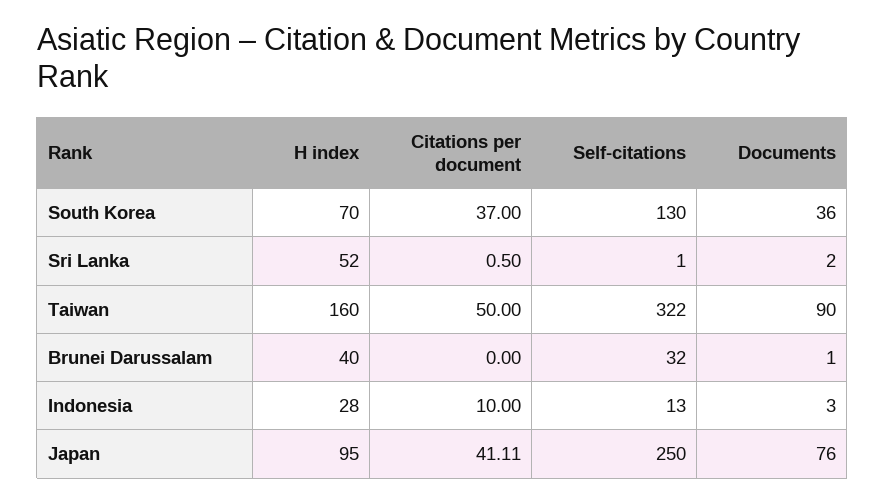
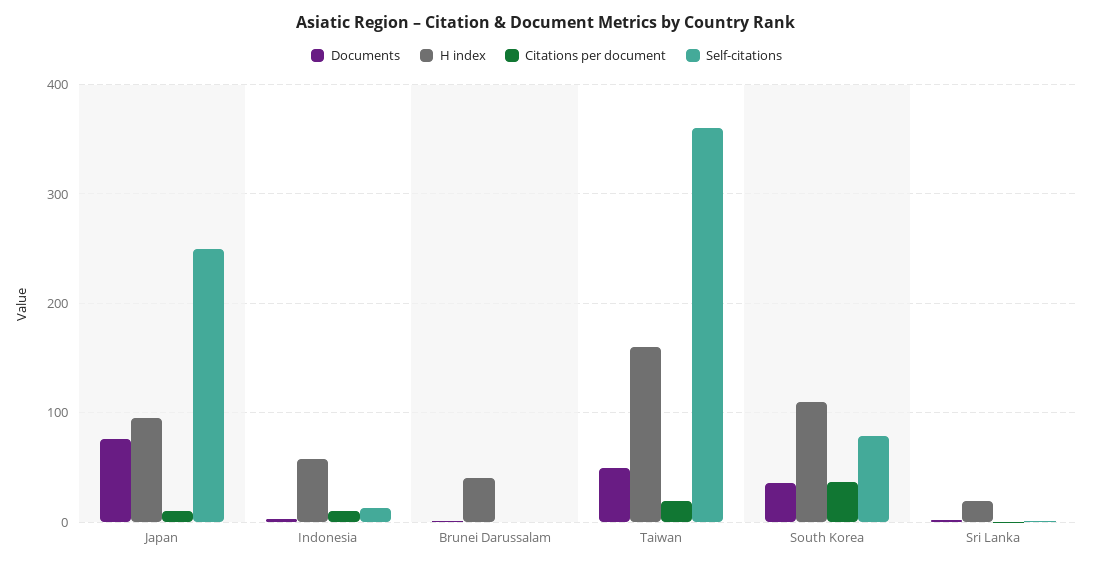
  {
    "H index": {
-     "South Korea": 70,
+     "South Korea": 110,
-     "Sri Lanka": 52,
+     "Sri Lanka": 20,
      "Taiwan": 160,
      "Brunei Darussalam": 40,
-     "Indonesia": 28,
+     "Indonesia": 60,
      "Japan": 95
    },
    "Citations per document": {
      "South Korea": 37,
      "Sri Lanka": 0.5,
-     "Taiwan": 50,
+     "Taiwan": 20,
      "Brunei Darussalam": 0,
      "Indonesia": 10,
-     "Japan": 41.11
+     "Japan": 10
    },
    "Self-citations": {
-     "South Korea": 130,
+     "South Korea": 80,
      "Sri Lanka": 1,
-     "Taiwan": 322,
+     "Taiwan": 360,
-     "Brunei Darussalam": 32,
+     "Brunei Darussalam": 0,
      "Indonesia": 13,
      "Japan": 250
    },
    "Documents": {
      "South Korea": 36,
      "Sri Lanka": 2,
-     "Taiwan": 90,
+     "Taiwan": 50,
      "Brunei Darussalam": 1,
      "Indonesia": 3,
      "Japan": 76
    }
  }

